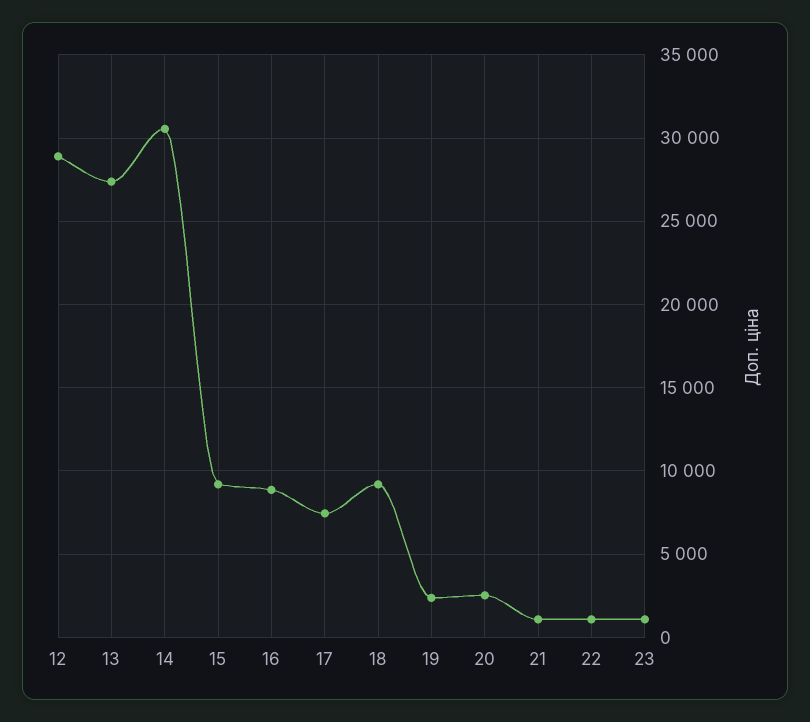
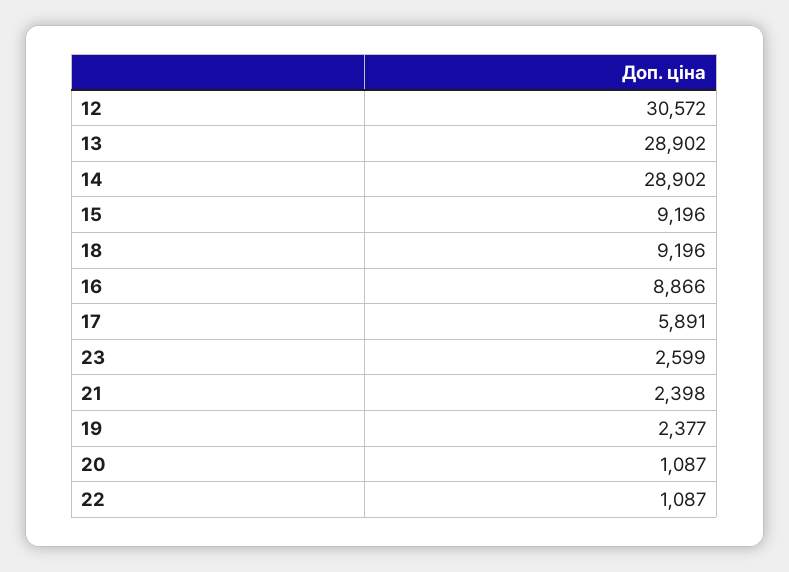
  {
-   "12": 29000,
+   "12": 30572,
-   "13": 27500,
+   "13": 28902,
-   "14": 30500,
+   "14": 28902,
    "15": 9196,
    "16": 8866,
-   "17": 7500,
+   "17": 5891,
    "18": 9196,
    "19": 2377,
-   "20": 2500,
+   "20": 1087,
-   "21": 1000,
+   "21": 2398,
    "22": 1087,
-   "23": 1000
+   "23": 2599
  }

